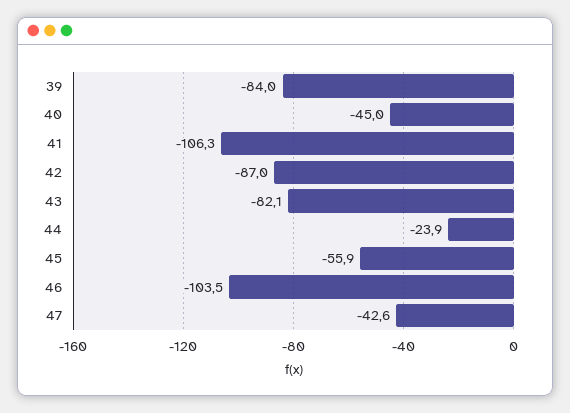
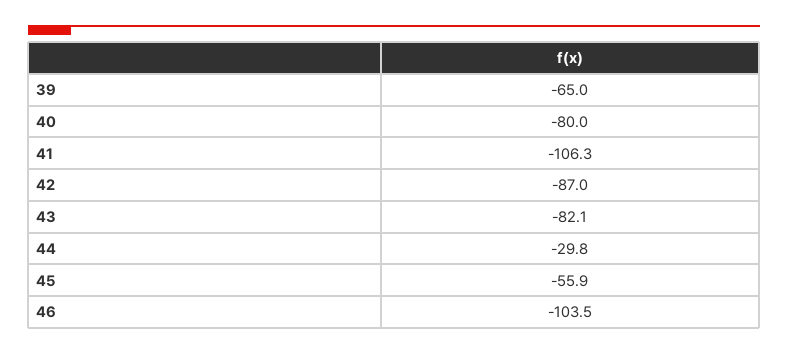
  {
-   "39": -84,
+   "39": -65,
-   "40": -45,
+   "40": -80,
    "41": -106.3,
    "42": -87,
    "43": -82.1,
-   "44": -23.9,
+   "44": -29.8,
    "45": -55.9,
-   "46": -103.5,
+   "46": -103.5
-   "47": -42.6
  }

